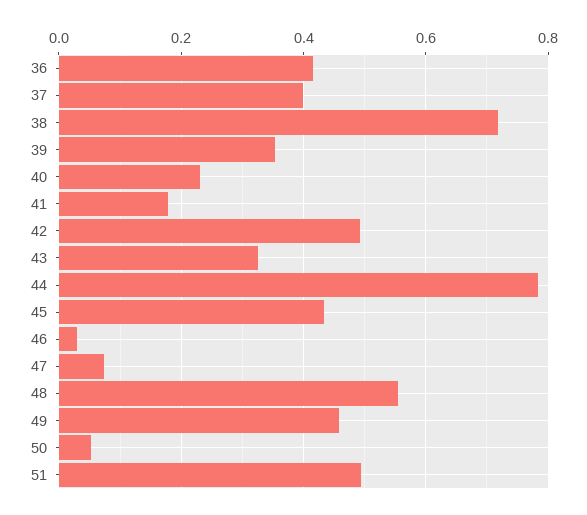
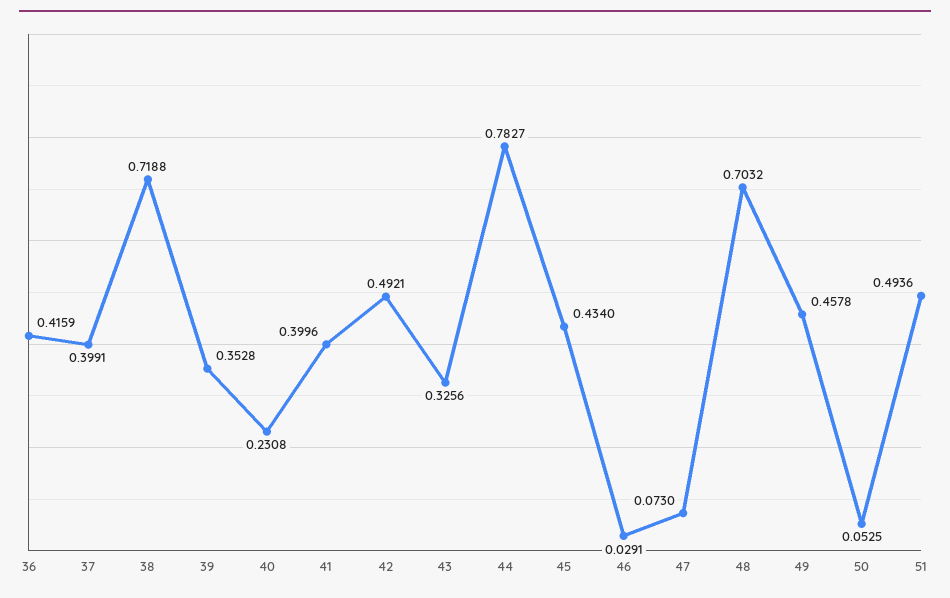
  {
    "36": 0.4159,
    "37": 0.3991,
    "38": 0.7188,
    "39": 0.3528,
    "40": 0.2308,
-   "41": 0.18,
+   "41": 0.3996,
    "42": 0.4921,
    "43": 0.3256,
    "44": 0.7827,
    "45": 0.434,
    "46": 0.0291,
    "47": 0.073,
-   "48": 0.56,
+   "48": 0.7032,
    "49": 0.4578,
    "50": 0.0525,
    "51": 0.4936
  }

